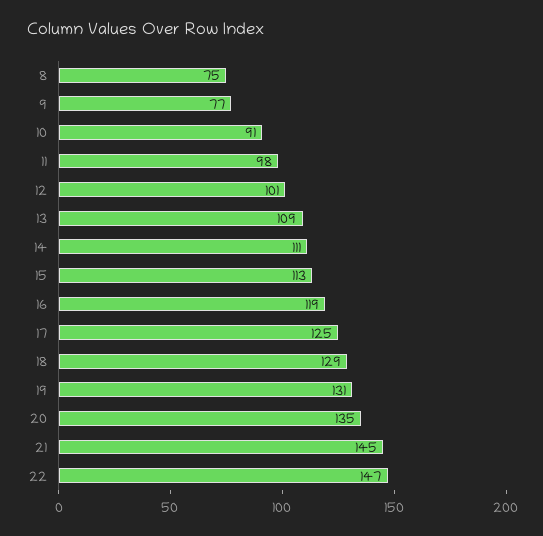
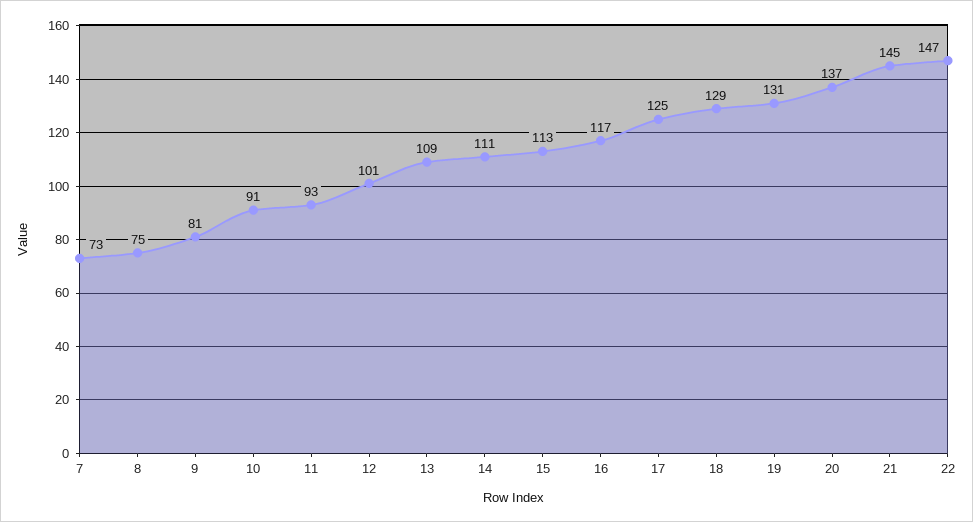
  {
    "8": 75,
-   "9": 77,
+   "9": 81,
    "10": 91,
-   "11": 98,
+   "11": 93,
    "12": 101,
    "13": 109,
    "14": 111,
    "15": 113,
-   "16": 119,
+   "16": 117,
    "17": 125,
    "18": 129,
    "19": 131,
-   "20": 135,
+   "20": 137,
    "21": 145,
-   "22": 147
+   "22": 147,
+   "7": 73
  }

